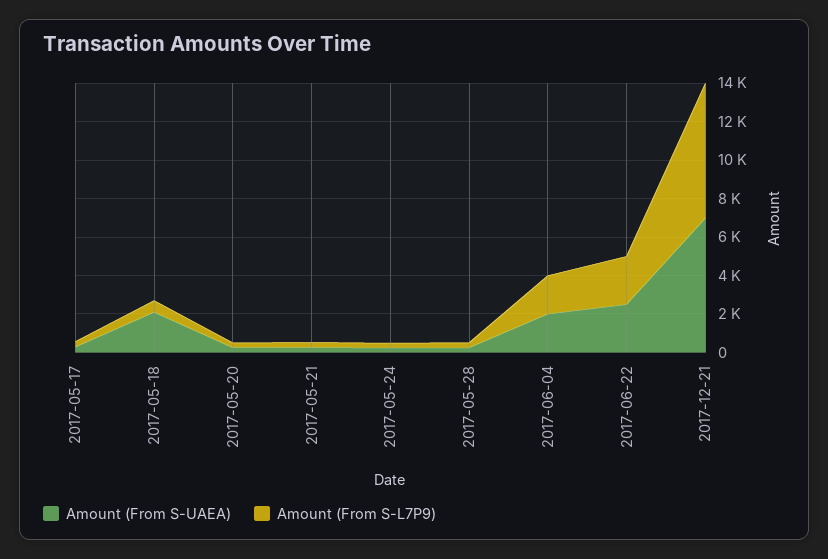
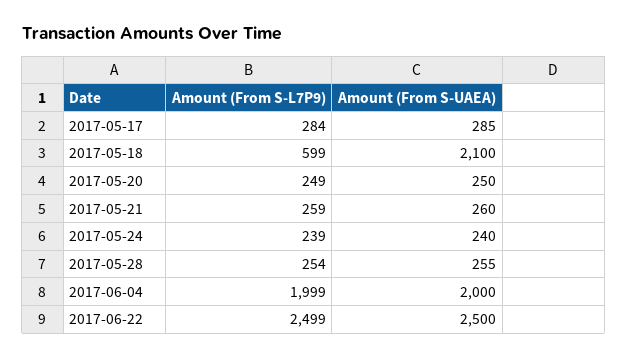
  {
    "Amount (From S-UAEA)": {
      "2017-05-17": 285,
      "2017-05-18": 2100,
      "2017-05-20": 250,
      "2017-05-21": 260,
      "2017-05-24": 240,
      "2017-05-28": 255,
      "2017-06-04": 2000,
-     "2017-06-22": 2500,
+     "2017-06-22": 2500
-     "2017-12-21": 7000
    },
    "Amount (From S-L7P9)": {
      "2017-05-17": 284,
      "2017-05-18": 599,
      "2017-05-20": 249,
      "2017-05-21": 259,
      "2017-05-24": 239,
      "2017-05-28": 254,
      "2017-06-04": 1999,
-     "2017-06-22": 2499,
+     "2017-06-22": 2499
-     "2017-12-21": 7000
    }
  }

